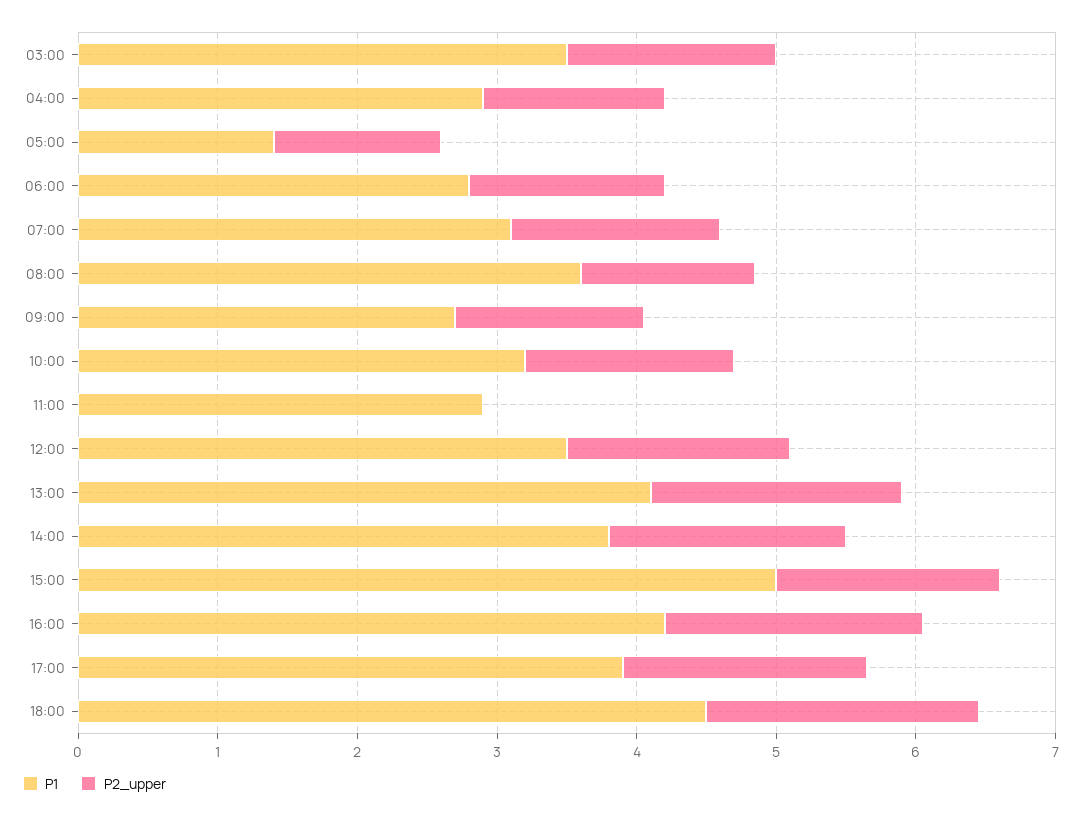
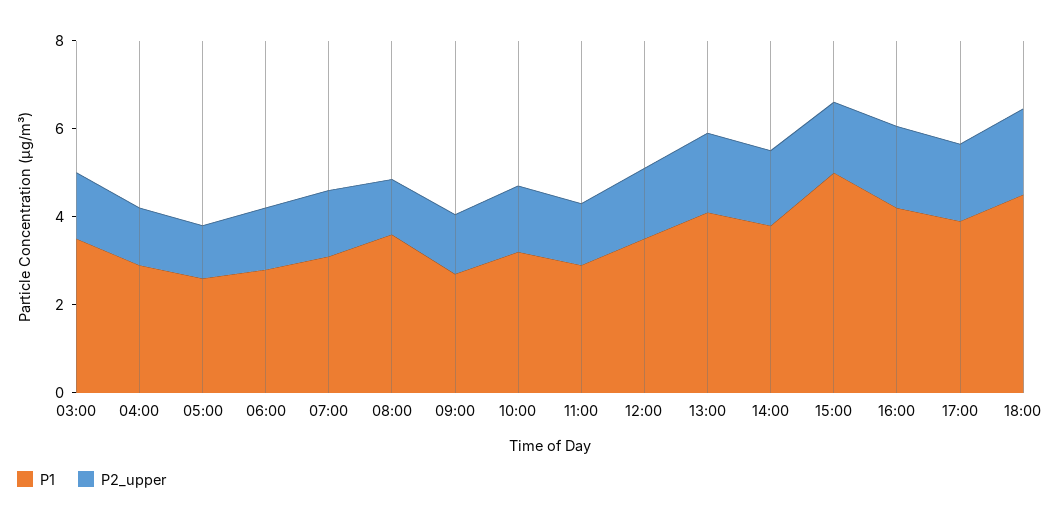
  {
    "P1": {
      "03:00": 3.6,
      "04:00": 3,
-     "05:00": 1.4,
+     "05:00": 2.5,
      "06:00": 2.8,
      "07:00": 3.2,
      "08:00": 3.6,
      "09:00": 2.8,
      "10:00": 3.2,
      "11:00": 3,
      "12:00": 3.6,
      "13:00": 4.2,
      "14:00": 3.8,
      "15:00": 5,
      "16:00": 4.2,
      "17:00": 4,
      "18:00": 4.6
    },
    "P2_upper": {
      "03:00": 1.6,
      "04:00": 1.4,
      "05:00": 1.2,
      "06:00": 1.4,
      "07:00": 1.6,
      "08:00": 1.2,
      "09:00": 1.4,
      "10:00": 1.6,
-     "11:00": 0,
+     "11:00": 1.5,
      "12:00": 1.6,
      "13:00": 1.8,
      "14:00": 1.8,
      "15:00": 1.6,
      "16:00": 1.8,
      "17:00": 1.8,
      "18:00": 2
    }
  }

